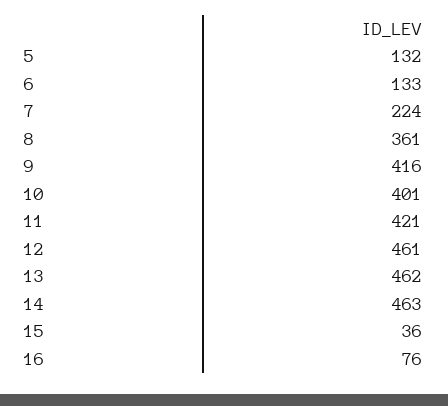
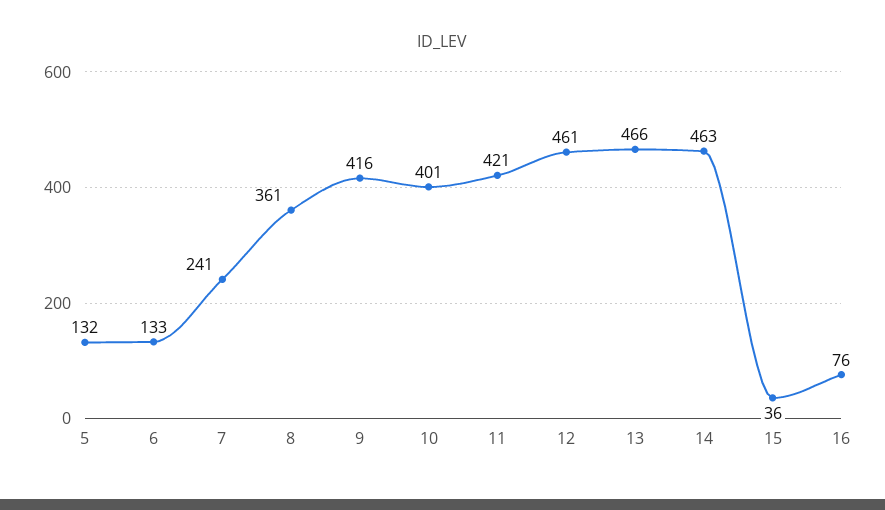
  {
    "5": 132,
    "6": 133,
-   "7": 224,
+   "7": 241,
    "8": 361,
    "9": 416,
    "10": 401,
    "11": 421,
    "12": 461,
-   "13": 462,
+   "13": 466,
    "14": 463,
    "15": 36,
    "16": 76
  }

